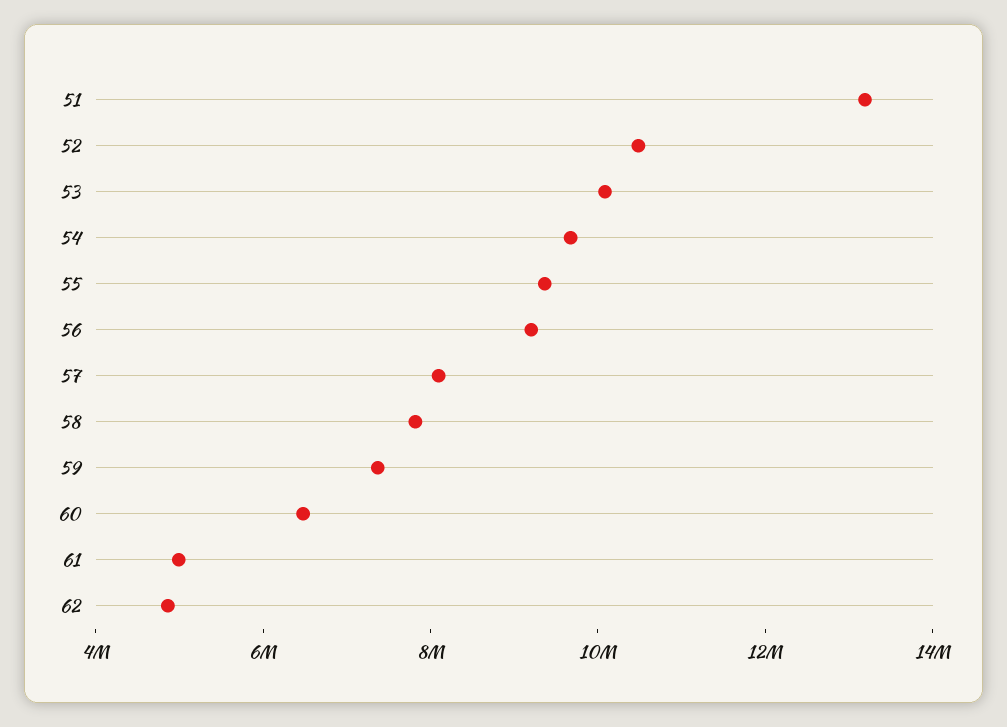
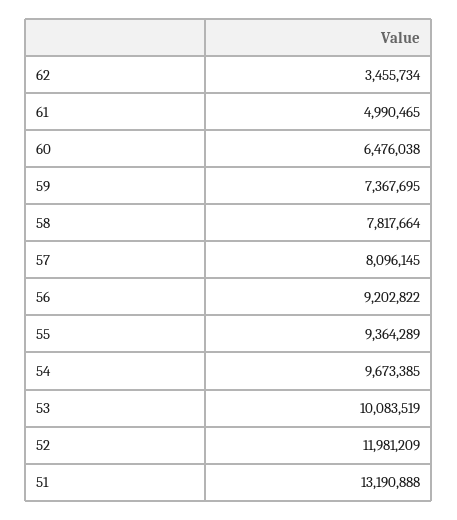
  {
    "51": 13190888,
-   "52": 10500000,
+   "52": 11981209,
    "53": 10083519,
    "54": 9673385,
    "55": 9364289,
    "56": 9202822,
    "57": 8096145,
    "58": 7817664,
    "59": 7367695,
    "60": 6476038,
    "61": 4990465,
-   "62": 5000000
+   "62": 3455734
  }

